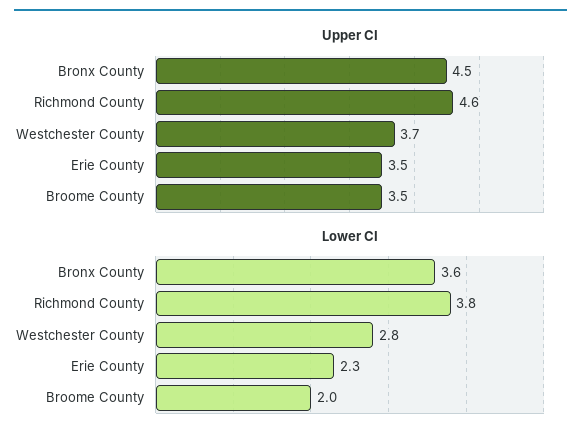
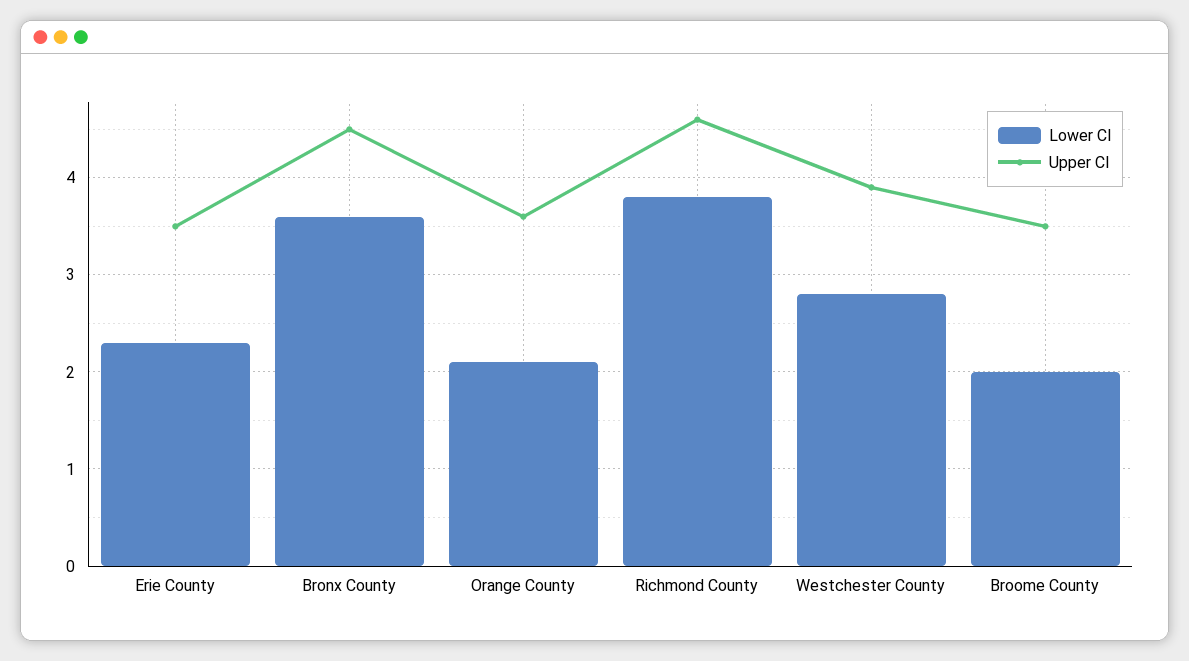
  {
    "Upper CI": {
      "Bronx County": 4.5,
      "Richmond County": 4.6,
-     "Westchester County": 3.7,
+     "Westchester County": 3.9,
      "Erie County": 3.5,
-     "Broome County": 3.5
+     "Broome County": 3.5,
+     "Orange County": 3.6
    },
    "Lower CI": {
      "Bronx County": 3.6,
      "Richmond County": 3.8,
      "Westchester County": 2.8,
      "Erie County": 2.3,
-     "Broome County": 2
+     "Broome County": 2,
+     "Orange County": 2.1
    }
  }

